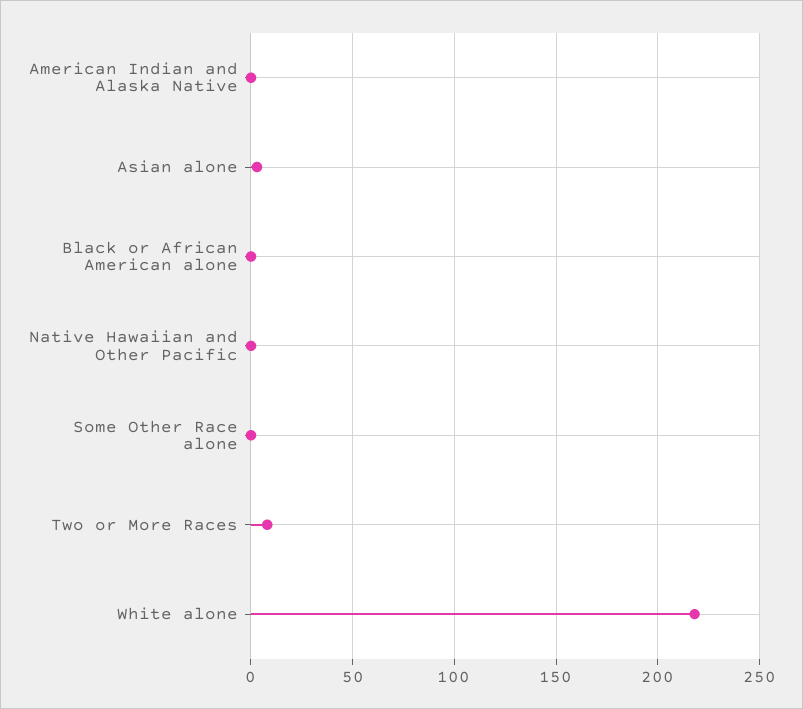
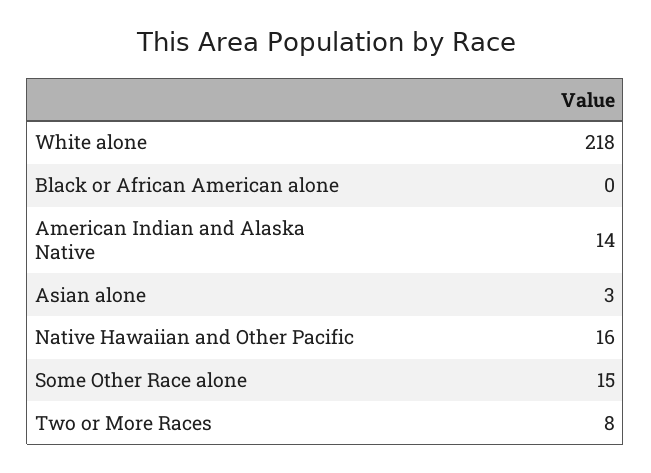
  {
-   "American Indian and Alaska Native": 0,
+   "American Indian and Alaska Native": 14,
    "Asian alone": 3,
    "Black or African American alone": 0,
-   "Native Hawaiian and Other Pacific": 0,
+   "Native Hawaiian and Other Pacific": 16,
-   "Some Other Race alone": 0,
+   "Some Other Race alone": 15,
    "Two or More Races": 8,
    "White alone": 218
  }

